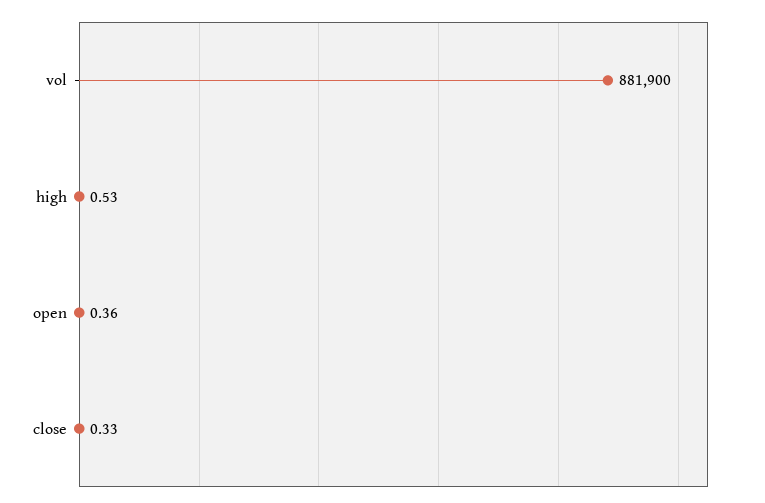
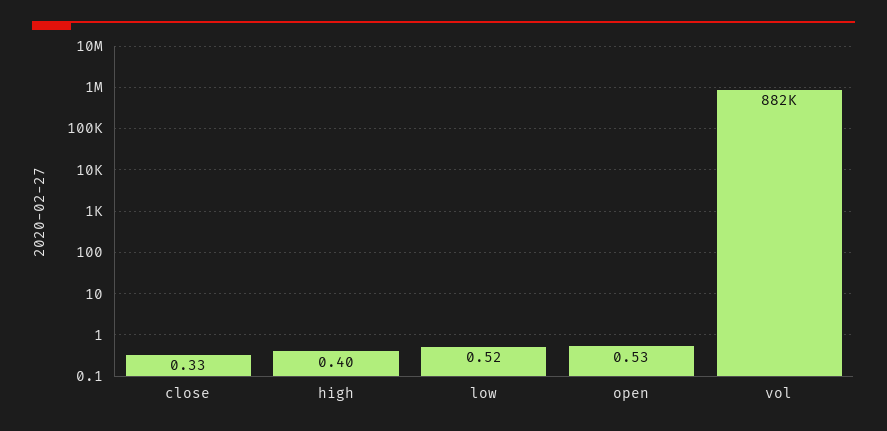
  {
    "vol": 881900,
-   "high": 0.53,
+   "high": 0.4,
-   "open": 0.36,
+   "open": 0.53,
-   "close": 0.33
+   "close": 0.33,
+   "low": 0.52
  }

